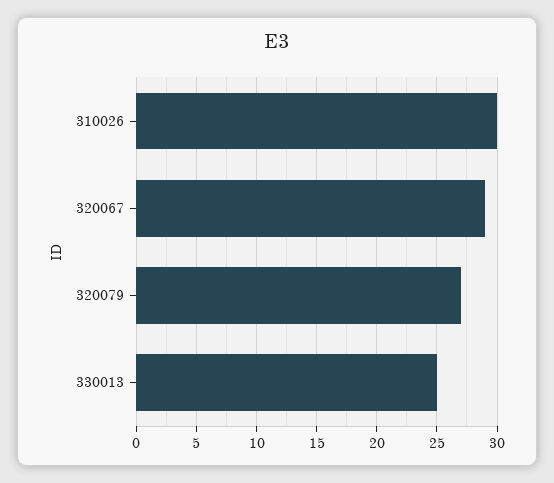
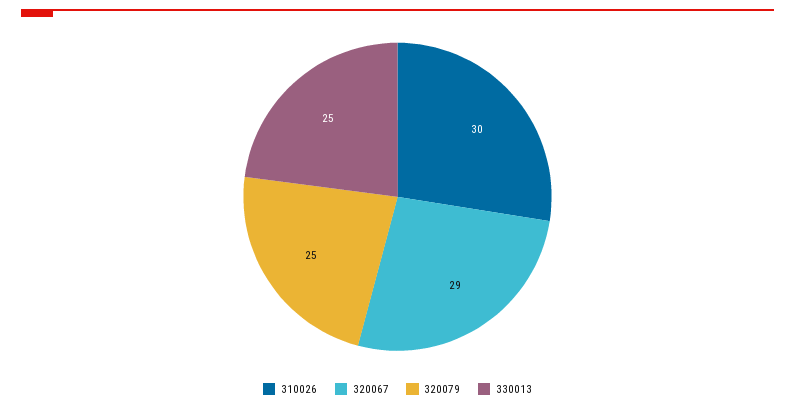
  {
    "310026": 30,
    "320067": 29,
-   "320079": 27,
+   "320079": 25,
    "330013": 25
  }

